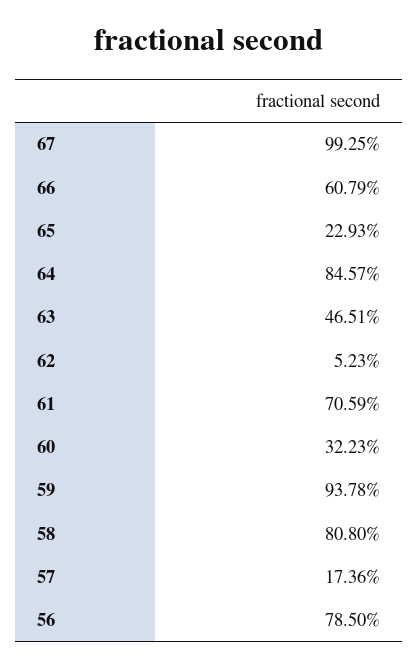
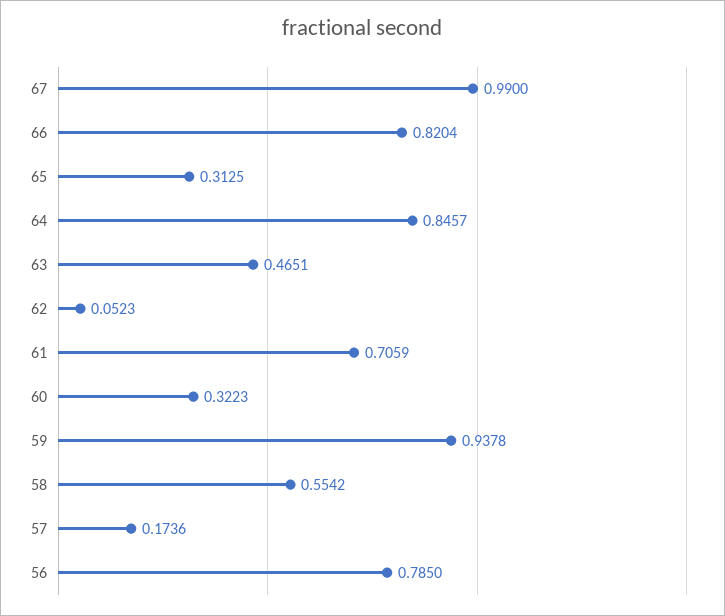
  {
-   "67": 0.9925,
+   "67": 0.99,
-   "66": 0.6079,
+   "66": 0.8204,
-   "65": 0.2293,
+   "65": 0.3125,
    "64": 0.8457,
    "63": 0.4651,
    "62": 0.0523,
    "61": 0.7059,
    "60": 0.3223,
    "59": 0.9378,
-   "58": 0.808,
+   "58": 0.5542,
    "57": 0.1736,
    "56": 0.785
  }

